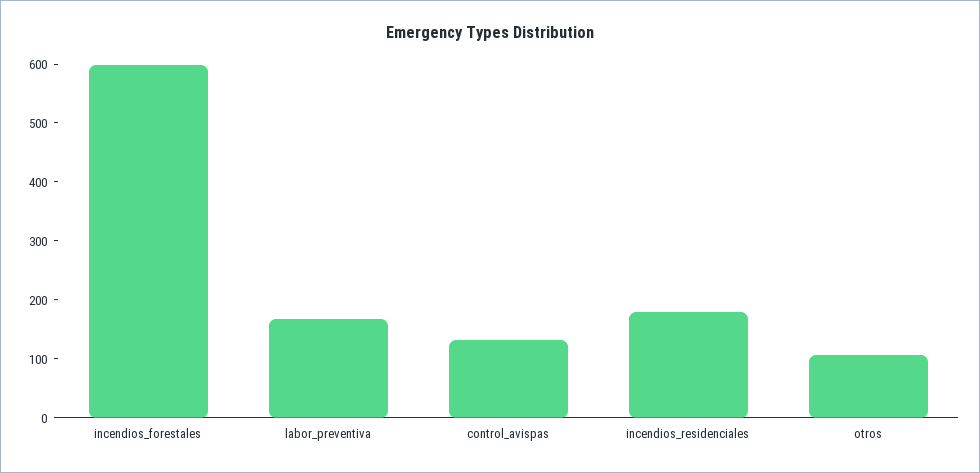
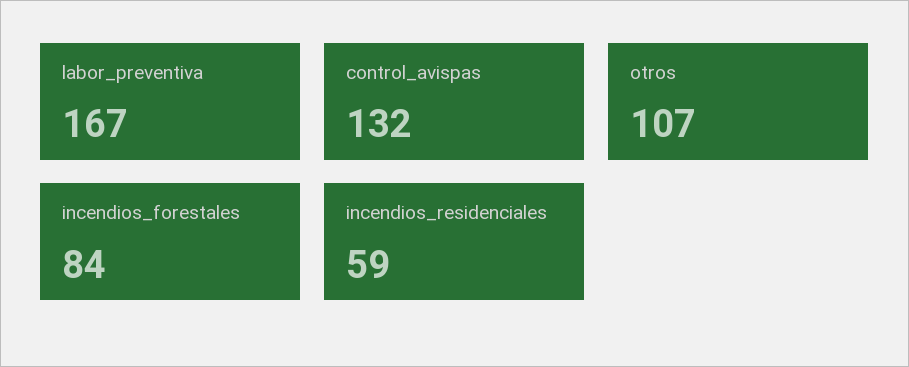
  {
-   "incendios_forestales": 600,
+   "incendios_forestales": 84,
    "labor_preventiva": 167,
    "control_avispas": 132,
-   "incendios_residenciales": 180,
+   "incendios_residenciales": 59,
    "otros": 107
  }

